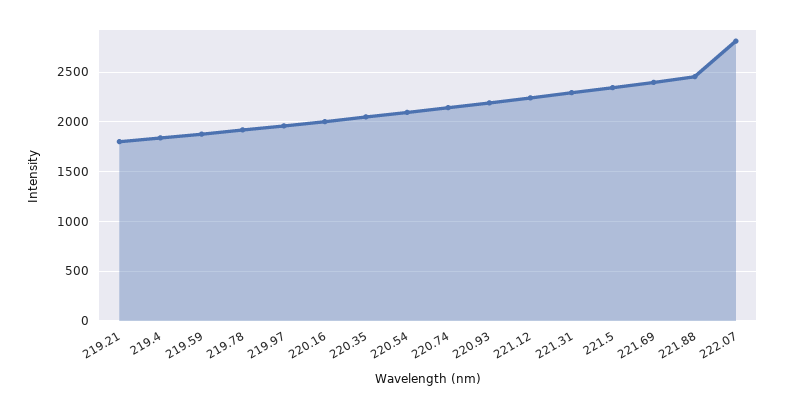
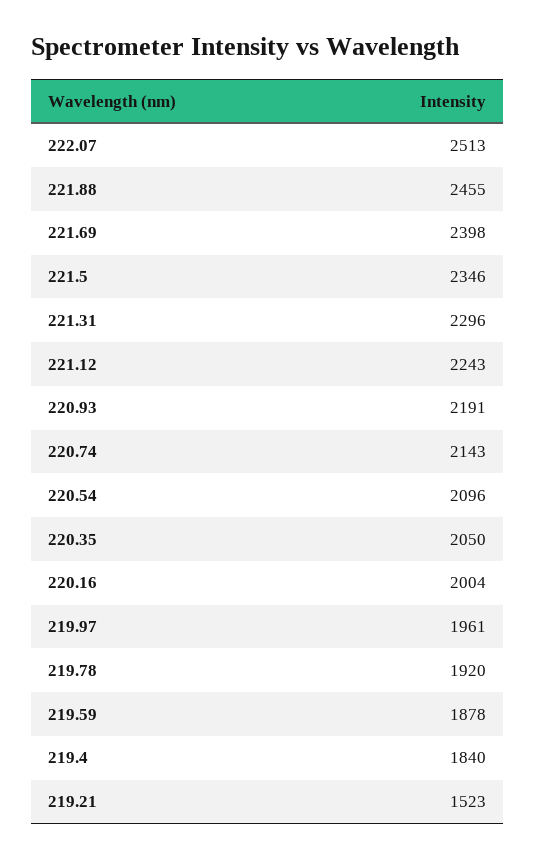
  {
-   "219.21": 1800,
+   "219.21": 1523,
    "219.4": 1840,
    "219.59": 1878,
    "219.78": 1920,
    "219.97": 1961,
    "220.16": 2004,
    "220.35": 2050,
    "220.54": 2096,
    "220.74": 2143,
    "220.93": 2191,
    "221.12": 2243,
    "221.31": 2296,
    "221.5": 2346,
    "221.69": 2398,
    "221.88": 2455,
-   "222.07": 2800
+   "222.07": 2513
  }

